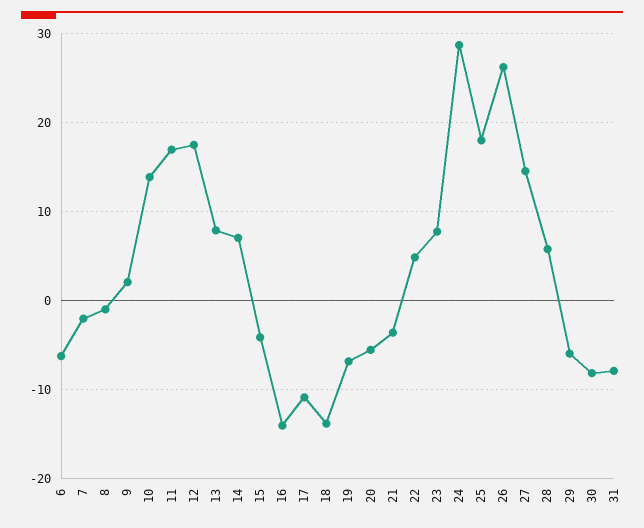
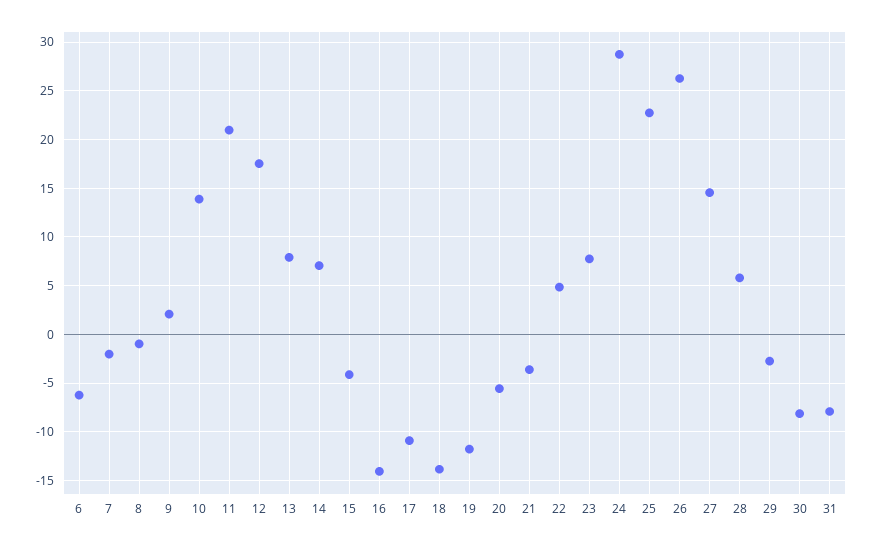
  {
    "6": -6,
    "7": -2,
    "8": -1,
    "9": 2,
    "10": 14,
-   "11": 17,
+   "11": 21,
    "12": 18,
    "13": 8,
    "14": 7,
    "15": -4,
    "16": -14,
    "17": -11,
    "18": -14,
-   "19": -7,
+   "19": -12,
    "20": -6,
    "21": -4,
    "22": 5,
    "23": 8,
    "24": 29,
-   "25": 18,
+   "25": 23,
    "26": 26,
    "27": 15,
    "28": 6,
-   "29": -6,
+   "29": -3,
    "30": -8,
    "31": -8
  }

